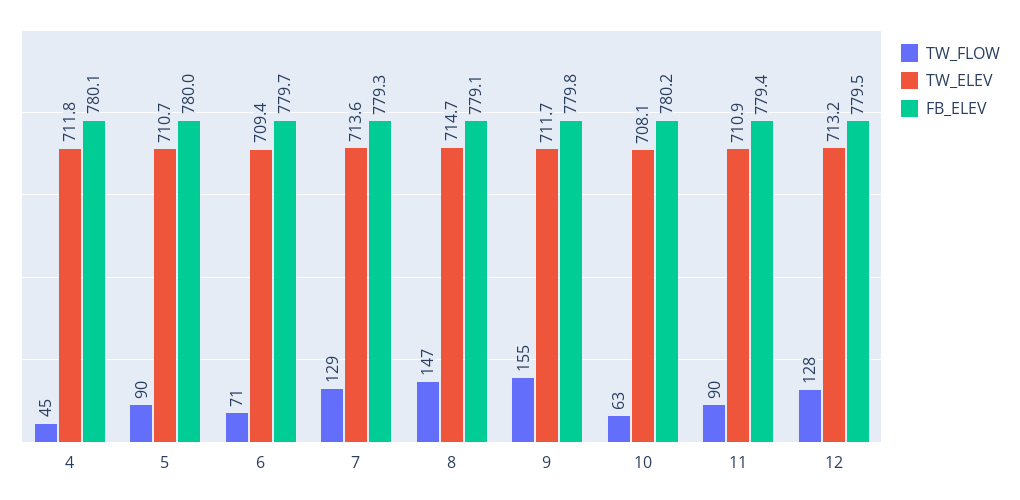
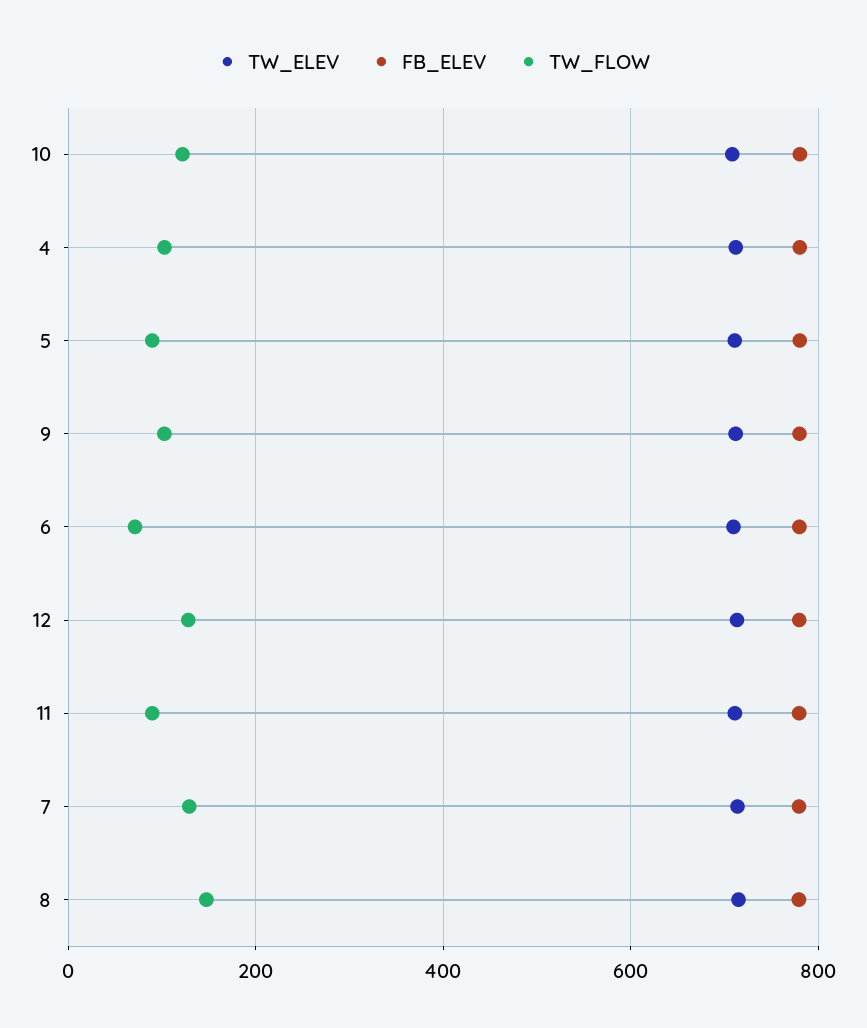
  {
    "TW_FLOW": {
-     "4": 45,
+     "4": 100,
      "5": 90,
      "6": 71,
      "7": 129,
      "8": 147,
-     "9": 155,
+     "9": 100,
-     "10": 63,
+     "10": 120,
      "11": 90,
      "12": 128
    },
    "TW_ELEV": {
      "4": 711.8,
      "5": 710.7,
      "6": 709.4,
      "7": 713.6,
      "8": 714.7,
      "9": 711.7,
      "10": 708.1,
      "11": 710.9,
      "12": 713.2
    },
    "FB_ELEV": {
      "4": 780.1,
      "5": 780,
      "6": 779.7,
      "7": 779.3,
      "8": 779.1,
      "9": 779.8,
      "10": 780.2,
      "11": 779.4,
      "12": 779.5
    }
  }

